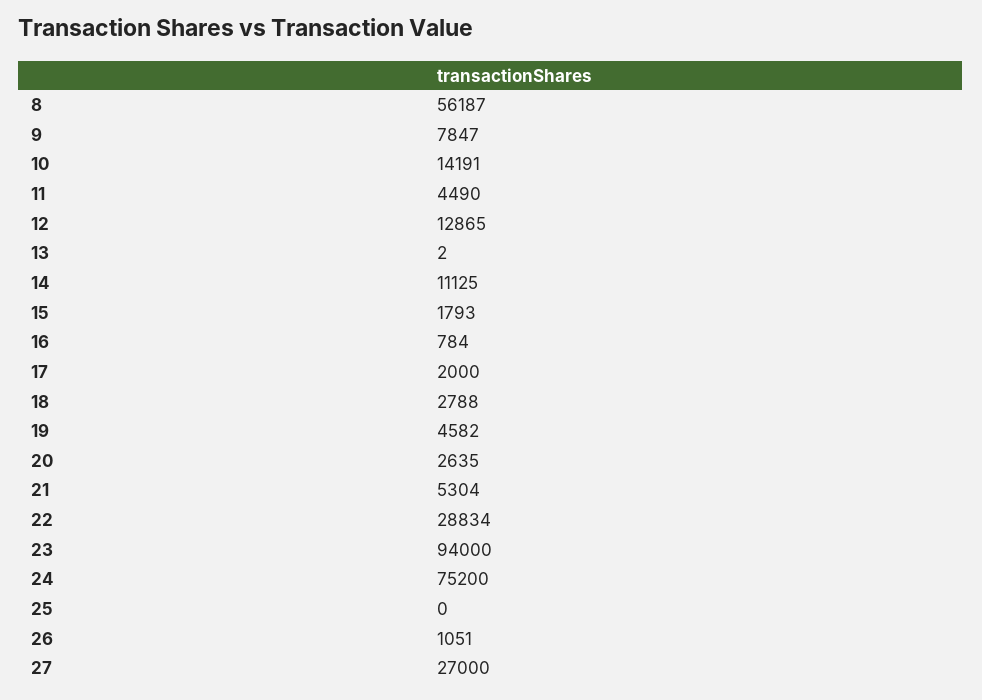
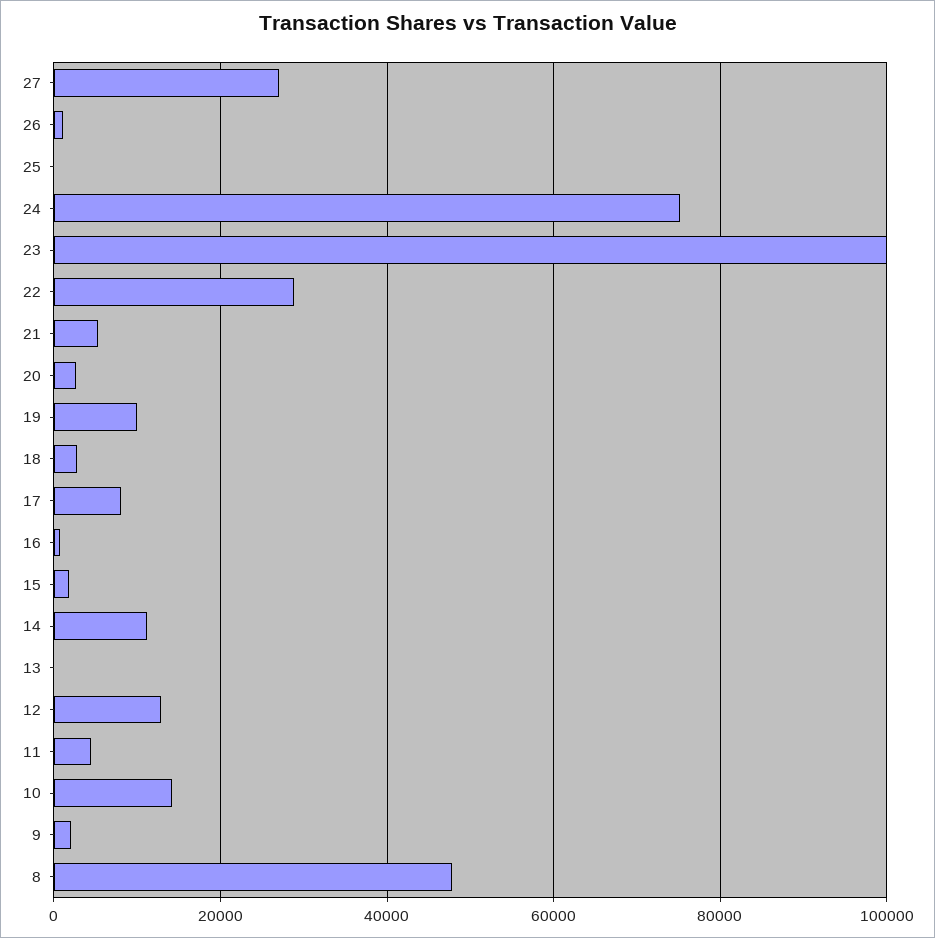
  {
-   "8": 56187,
+   "8": 48000,
-   "9": 7847,
+   "9": 2000,
    "10": 14191,
    "11": 4490,
    "12": 12865,
    "13": 2,
    "14": 11125,
    "15": 1793,
    "16": 784,
-   "17": 2000,
+   "17": 8000,
    "18": 2788,
-   "19": 4582,
+   "19": 10000,
    "20": 2635,
    "21": 5304,
    "22": 28834,
-   "23": 94000,
+   "23": 100000,
    "24": 75200,
    "25": 0,
    "26": 1051,
    "27": 27000
  }

